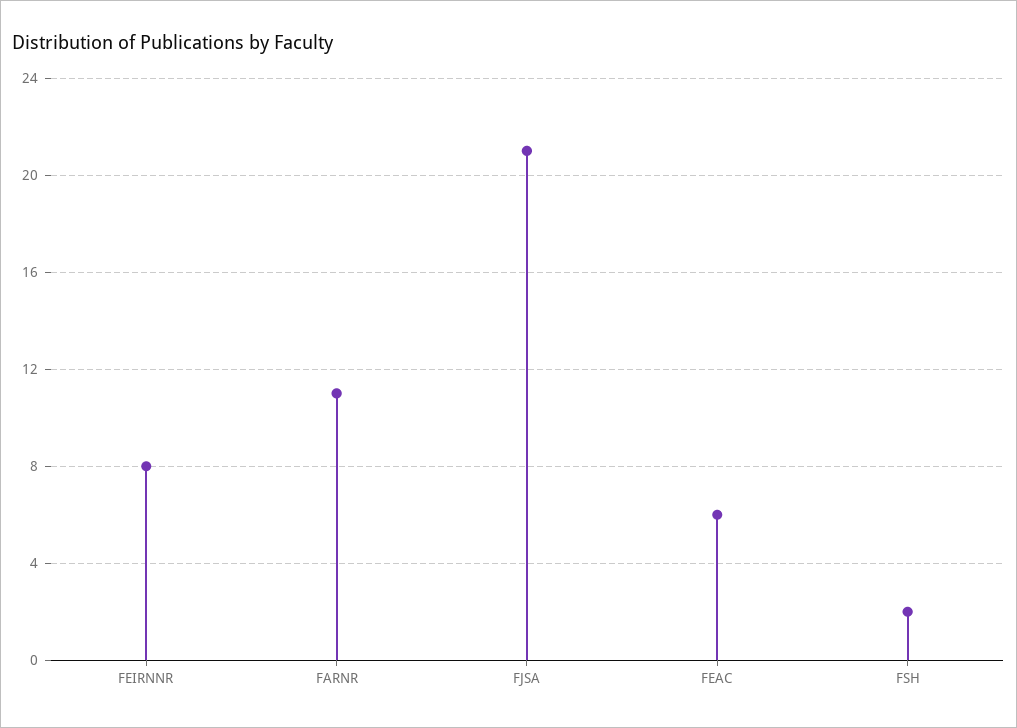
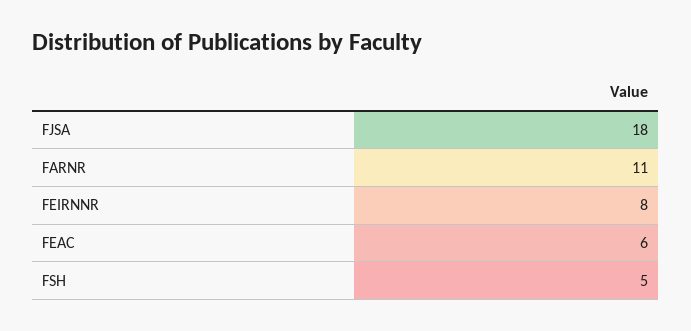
  {
    "FEIRNNR": 8,
    "FARNR": 11,
-   "FJSA": 21,
+   "FJSA": 18,
    "FEAC": 6,
-   "FSH": 2
+   "FSH": 5
  }

